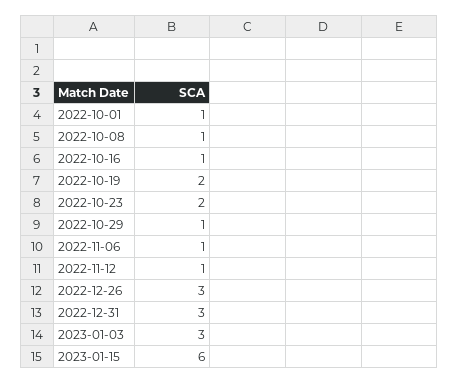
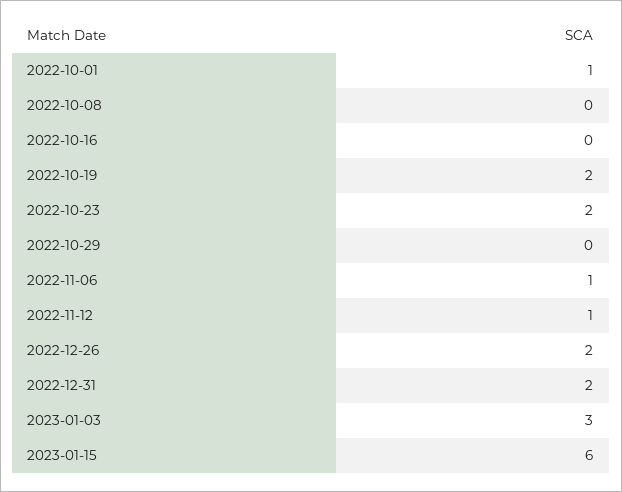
  {
    "2022-10-01": 1,
-   "2022-10-08": 1,
+   "2022-10-08": 0,
-   "2022-10-16": 1,
+   "2022-10-16": 0,
    "2022-10-19": 2,
    "2022-10-23": 2,
-   "2022-10-29": 1,
+   "2022-10-29": 0,
    "2022-11-06": 1,
    "2022-11-12": 1,
-   "2022-12-26": 3,
+   "2022-12-26": 2,
-   "2022-12-31": 3,
+   "2022-12-31": 2,
    "2023-01-03": 3,
    "2023-01-15": 6
  }

